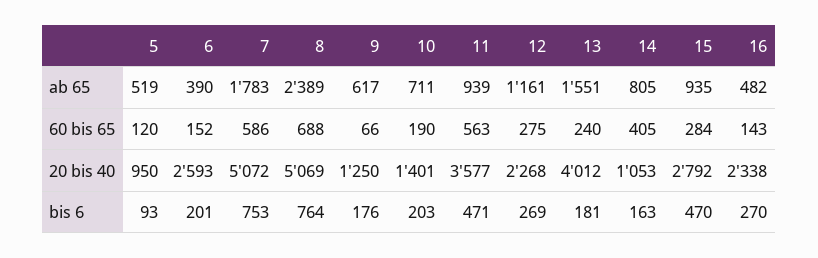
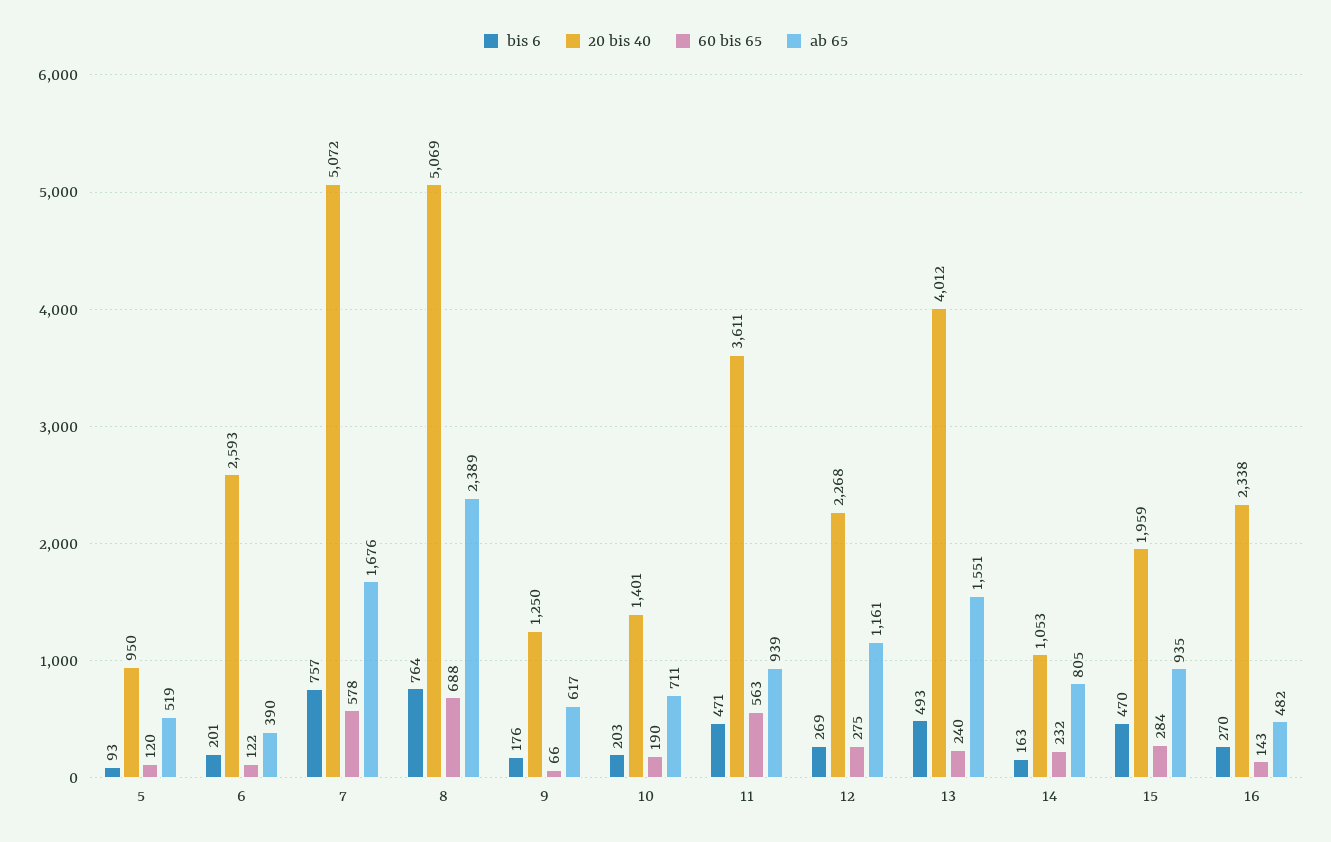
  {
    "ab 65": {
      "5": 519,
      "6": 390,
-     "7": 1783,
+     "7": 1676,
      "8": 2389,
      "9": 617,
      "10": 711,
      "11": 939,
      "12": 1161,
      "13": 1551,
      "14": 805,
      "15": 935,
      "16": 482
    },
    "60 bis 65": {
      "5": 120,
-     "6": 152,
+     "6": 122,
-     "7": 586,
+     "7": 578,
      "8": 688,
      "9": 66,
      "10": 190,
      "11": 563,
      "12": 275,
      "13": 240,
-     "14": 405,
+     "14": 232,
      "15": 284,
      "16": 143
    },
    "20 bis 40": {
      "5": 950,
      "6": 2593,
      "7": 5072,
      "8": 5069,
      "9": 1250,
      "10": 1401,
-     "11": 3577,
+     "11": 3611,
      "12": 2268,
      "13": 4012,
      "14": 1053,
-     "15": 2792,
+     "15": 1959,
      "16": 2338
    },
    "bis 6": {
      "5": 93,
      "6": 201,
-     "7": 753,
+     "7": 757,
      "8": 764,
      "9": 176,
      "10": 203,
      "11": 471,
      "12": 269,
-     "13": 181,
+     "13": 493,
      "14": 163,
      "15": 470,
      "16": 270
    }
  }

